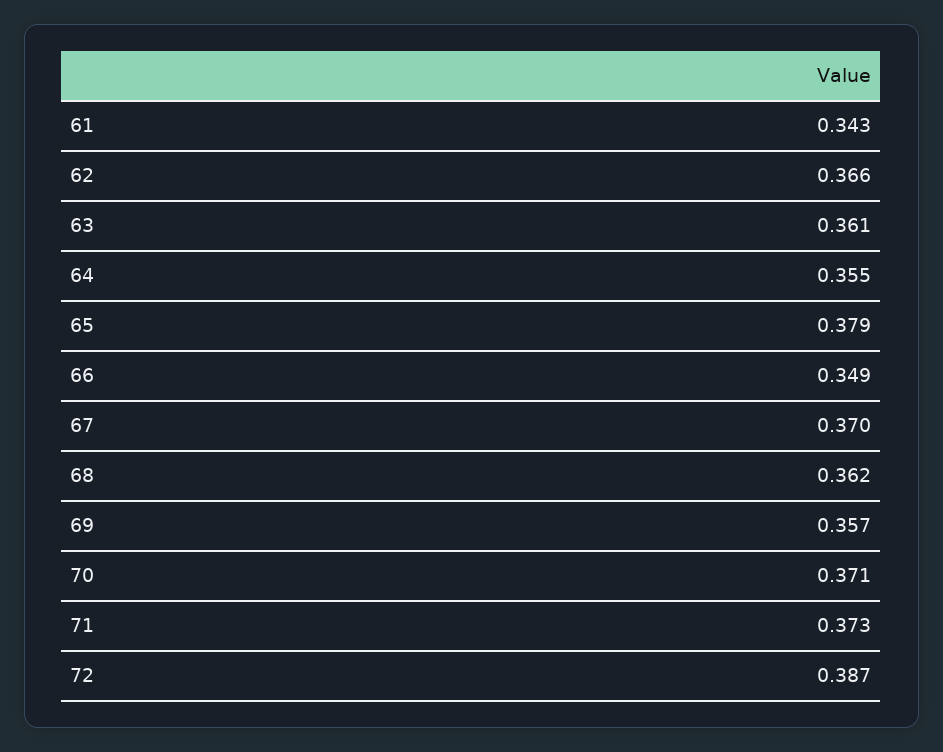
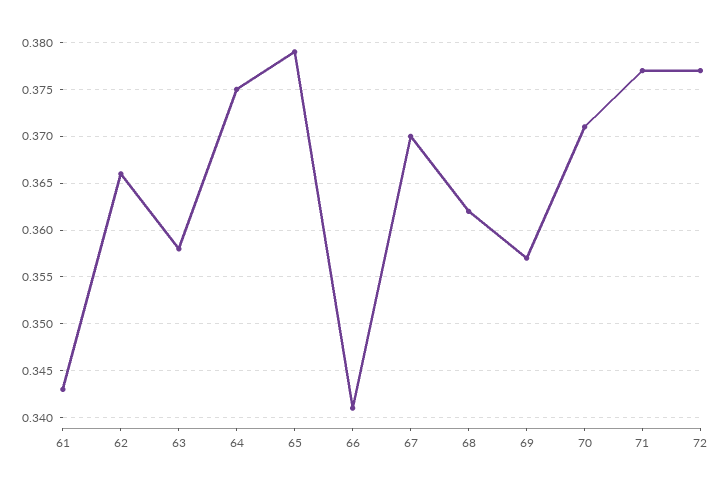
  {
    "61": 0.343,
    "62": 0.366,
-   "63": 0.361,
+   "63": 0.358,
-   "64": 0.355,
+   "64": 0.375,
    "65": 0.379,
-   "66": 0.349,
+   "66": 0.341,
    "67": 0.37,
    "68": 0.362,
    "69": 0.357,
    "70": 0.371,
-   "71": 0.373,
+   "71": 0.377,
-   "72": 0.387
+   "72": 0.377
  }

